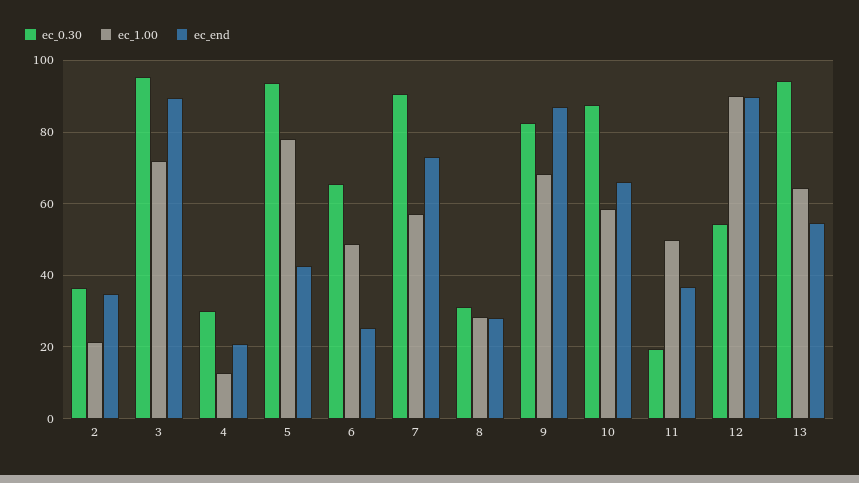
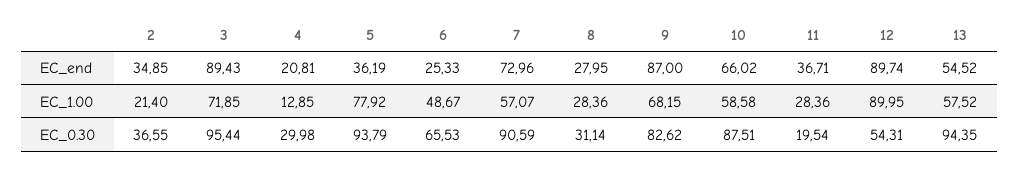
  {
    "ec_0.30": {
      "2": 36.55,
      "3": 95.44,
      "4": 29.98,
      "5": 93.79,
      "6": 65.53,
      "7": 90.59,
      "8": 31.14,
      "9": 82.62,
      "10": 87.51,
      "11": 19.54,
      "12": 54.31,
      "13": 94.35
    },
    "ec_1.00": {
      "2": 21.4,
      "3": 71.85,
      "4": 12.85,
      "5": 77.92,
      "6": 48.67,
      "7": 57.07,
      "8": 28.36,
      "9": 68.15,
      "10": 58.58,
-     "11": 50,
+     "11": 28.36,
      "12": 89.95,
-     "13": 64
+     "13": 57.52
    },
    "ec_end": {
      "2": 34.85,
      "3": 89.43,
      "4": 20.81,
-     "5": 42,
+     "5": 36.19,
      "6": 25.33,
      "7": 72.96,
      "8": 27.95,
      "9": 87,
      "10": 66.02,
      "11": 36.71,
      "12": 89.74,
      "13": 54.52
    }
  }

